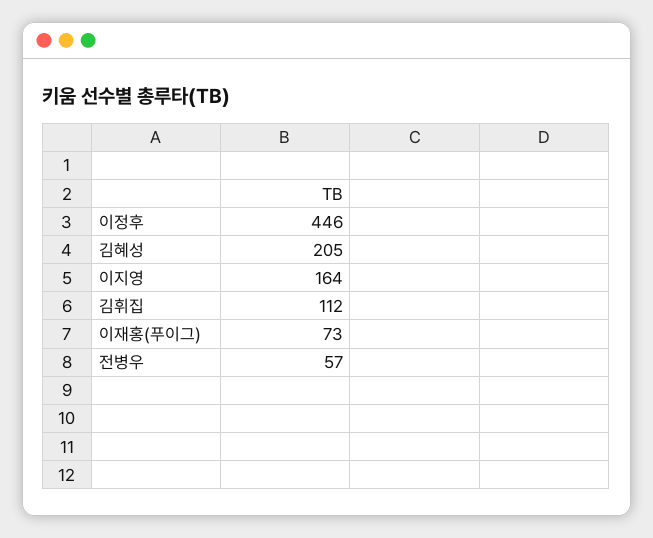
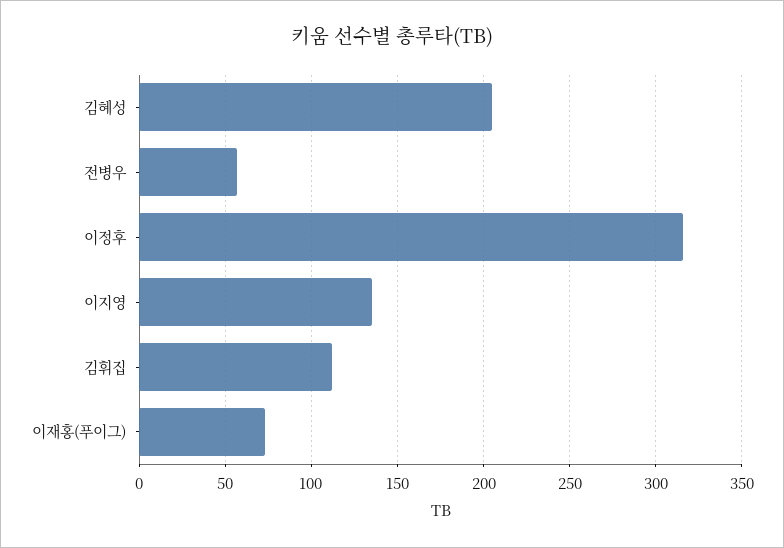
  {
-   "이정후": 446,
+   "이정후": 315,
    "김혜성": 205,
-   "이지영": 164,
+   "이지영": 135,
    "김휘집": 112,
    "이재홍(푸이그)": 73,
    "전병우": 57
  }

